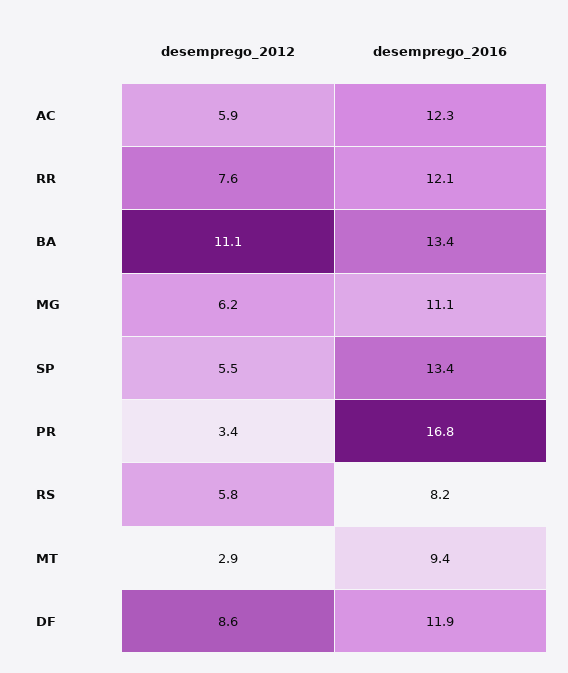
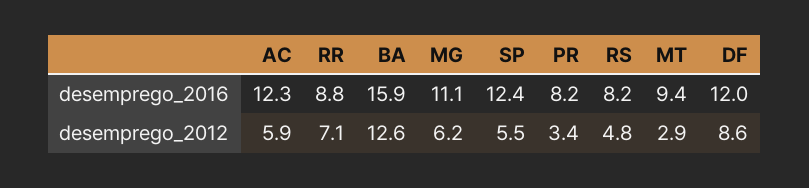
  {
    "desemprego_2012": {
      "AC": 5.9,
-     "RR": 7.6,
+     "RR": 7.1,
-     "BA": 11.1,
+     "BA": 12.6,
      "MG": 6.2,
      "SP": 5.5,
      "PR": 3.4,
-     "RS": 5.8,
+     "RS": 4.8,
      "MT": 2.9,
      "DF": 8.6
    },
    "desemprego_2016": {
      "AC": 12.3,
-     "RR": 12.1,
+     "RR": 8.8,
-     "BA": 13.4,
+     "BA": 15.9,
      "MG": 11.1,
-     "SP": 13.4,
+     "SP": 12.4,
-     "PR": 16.8,
+     "PR": 8.2,
      "RS": 8.2,
      "MT": 9.4,
-     "DF": 11.9
+     "DF": 12
    }
  }

